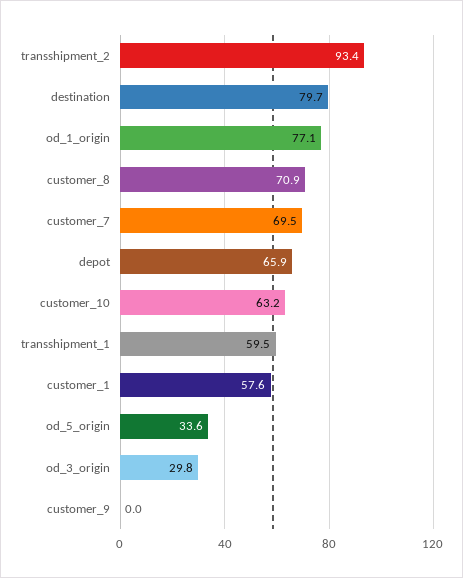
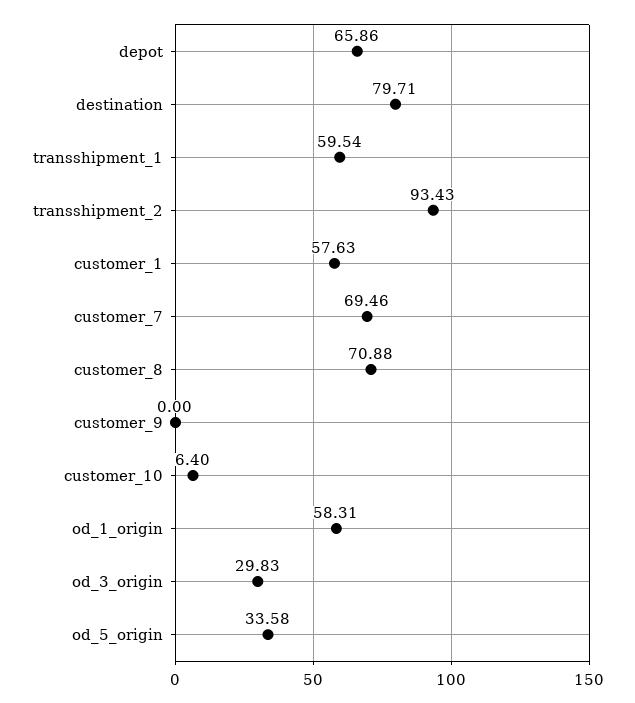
  {
    "transshipment_2": 93.43,
    "destination": 79.71,
-   "od_1_origin": 77.1,
+   "od_1_origin": 58.31,
    "customer_8": 70.88,
    "customer_7": 69.46,
    "depot": 65.86,
-   "customer_10": 63.2,
+   "customer_10": 6.4,
    "transshipment_1": 59.54,
    "customer_1": 57.63,
    "od_5_origin": 33.58,
    "od_3_origin": 29.83,
    "customer_9": 0
  }

